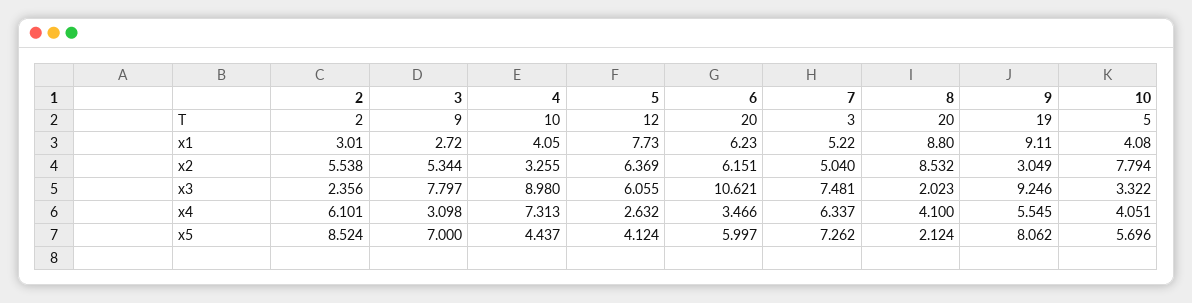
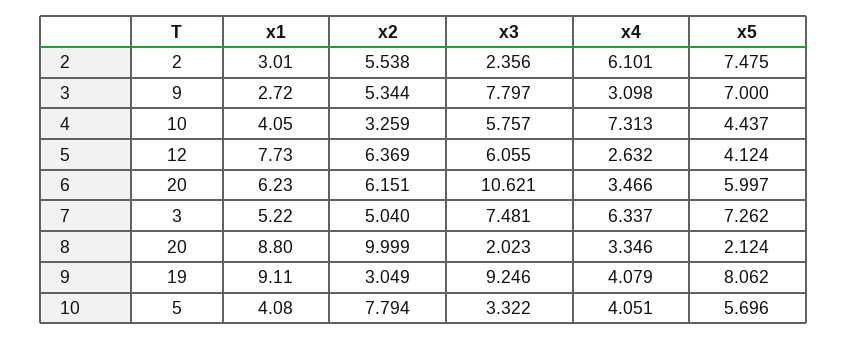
  {
    "2": {
      "T": 2,
      "x1": 3.01,
      "x2": 5.538,
      "x3": 2.356,
      "x4": 6.101,
-     "x5": 8.524
+     "x5": 7.475
    },
    "3": {
      "T": 9,
      "x1": 2.72,
      "x2": 5.344,
      "x3": 7.797,
      "x4": 3.098,
      "x5": 7
    },
    "4": {
      "T": 10,
      "x1": 4.05,
-     "x2": 3.255,
+     "x2": 3.259,
-     "x3": 8.98,
+     "x3": 5.757,
      "x4": 7.313,
      "x5": 4.437
    },
    "5": {
      "T": 12,
      "x1": 7.73,
      "x2": 6.369,
      "x3": 6.055,
      "x4": 2.632,
      "x5": 4.124
    },
    "6": {
      "T": 20,
      "x1": 6.23,
      "x2": 6.151,
      "x3": 10.621,
      "x4": 3.466,
      "x5": 5.997
    },
    "7": {
      "T": 3,
      "x1": 5.22,
      "x2": 5.04,
      "x3": 7.481,
      "x4": 6.337,
      "x5": 7.262
    },
    "8": {
      "T": 20,
      "x1": 8.8,
-     "x2": 8.532,
+     "x2": 9.999,
      "x3": 2.023,
-     "x4": 4.1,
+     "x4": 3.346,
      "x5": 2.124
    },
    "9": {
      "T": 19,
      "x1": 9.11,
      "x2": 3.049,
      "x3": 9.246,
-     "x4": 5.545,
+     "x4": 4.079,
      "x5": 8.062
    },
    "10": {
      "T": 5,
      "x1": 4.08,
      "x2": 7.794,
      "x3": 3.322,
      "x4": 4.051,
      "x5": 5.696
    }
  }

